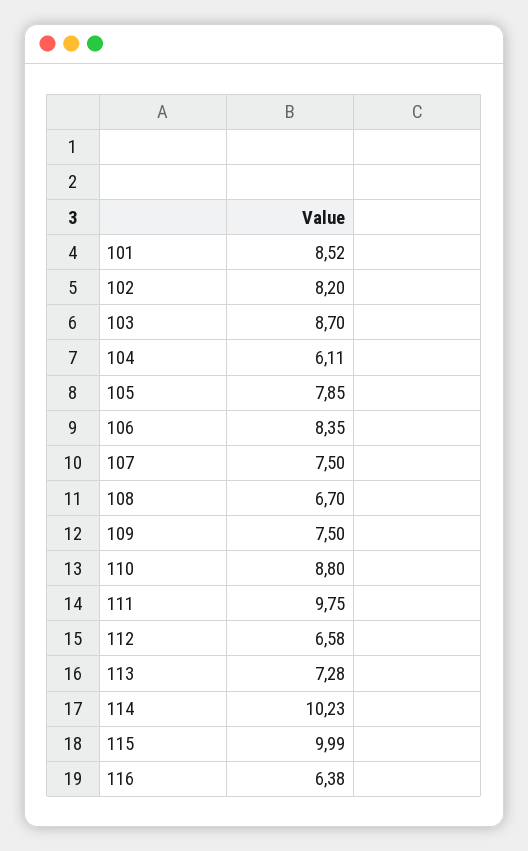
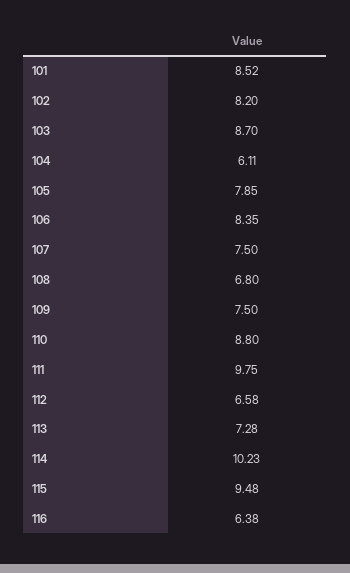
  {
    "101": 8.52,
    "102": 8.2,
    "103": 8.7,
    "104": 6.11,
    "105": 7.85,
    "106": 8.35,
    "107": 7.5,
-   "108": 6.7,
+   "108": 6.8,
    "109": 7.5,
    "110": 8.8,
    "111": 9.75,
    "112": 6.58,
    "113": 7.28,
    "114": 10.23,
-   "115": 9.99,
+   "115": 9.48,
    "116": 6.38
  }

